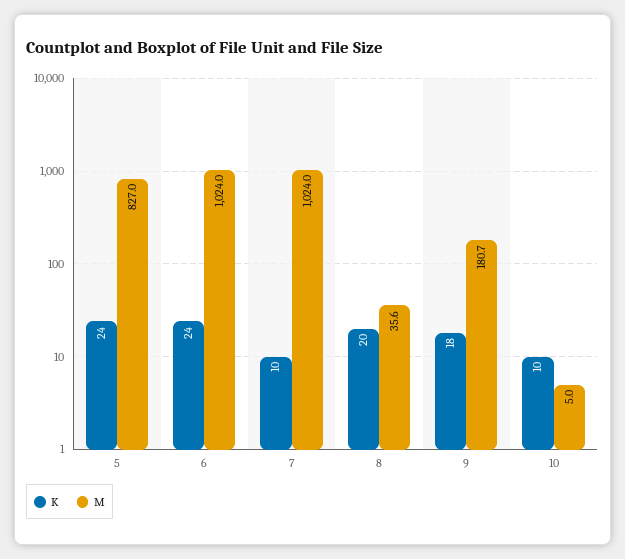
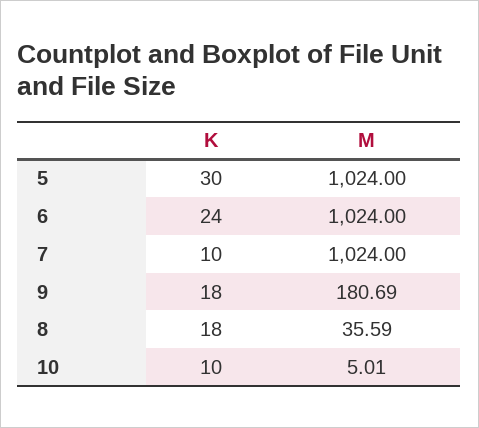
  {
    "K": {
-     "5": 24,
+     "5": 30,
      "6": 24,
      "7": 10,
-     "8": 20,
+     "8": 18,
      "9": 18,
      "10": 10
    },
    "M": {
-     "5": 827,
+     "5": 1024,
      "6": 1024,
      "7": 1024,
      "8": 35.59,
      "9": 180.69,
      "10": 5.01
    }
  }

